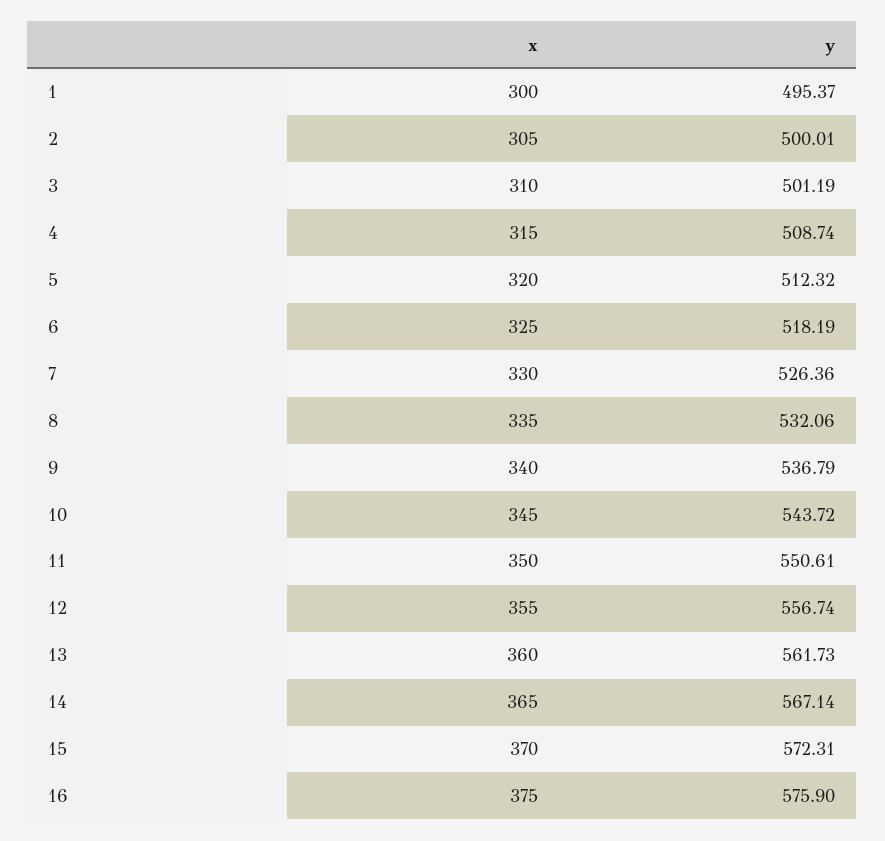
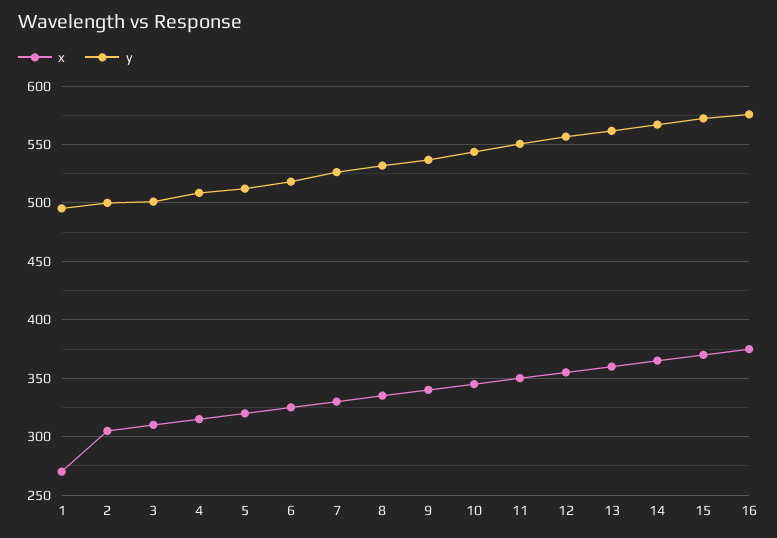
  {
    "x": {
-     "1": 300,
+     "1": 270,
      "2": 305,
      "3": 310,
      "4": 315,
      "5": 320,
      "6": 325,
      "7": 330,
      "8": 335,
      "9": 340,
      "10": 345,
      "11": 350,
      "12": 355,
      "13": 360,
      "14": 365,
      "15": 370,
      "16": 375
    },
    "y": {
      "1": 495.37,
      "2": 500.01,
      "3": 501.19,
      "4": 508.74,
      "5": 512.32,
      "6": 518.19,
      "7": 526.36,
      "8": 532.06,
      "9": 536.79,
      "10": 543.72,
      "11": 550.61,
      "12": 556.74,
      "13": 561.73,
      "14": 567.14,
      "15": 572.31,
      "16": 575.9
    }
  }

